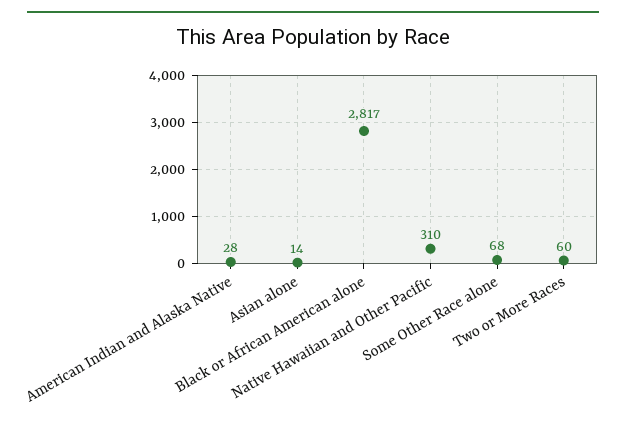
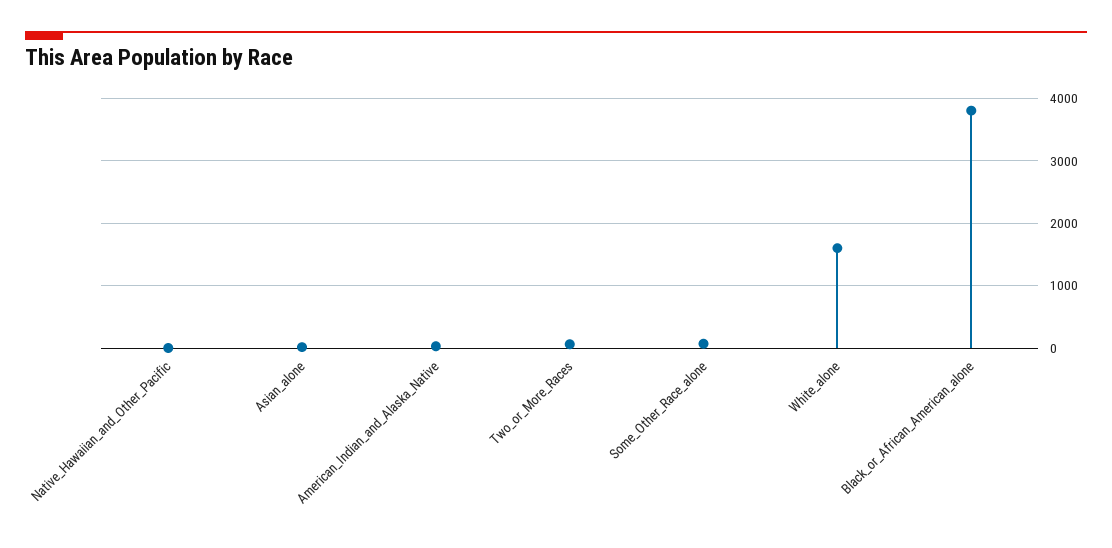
  {
    "American Indian and Alaska Native": 28,
    "Asian alone": 14,
-   "Black or African American alone": 2817,
+   "Black or African American alone": 3800,
-   "Native Hawaiian and Other Pacific": 310,
+   "Native Hawaiian and Other Pacific": 0,
    "Some Other Race alone": 68,
-   "Two or More Races": 60
+   "Two or More Races": 60,
+   "White_alone": 1600
  }

